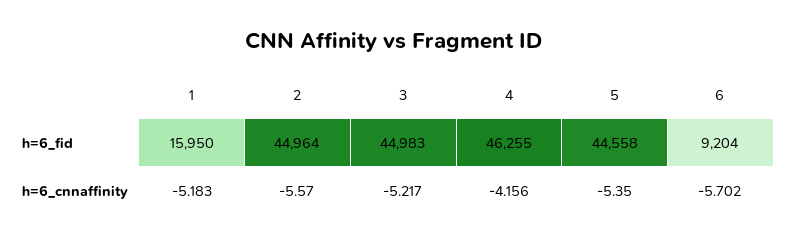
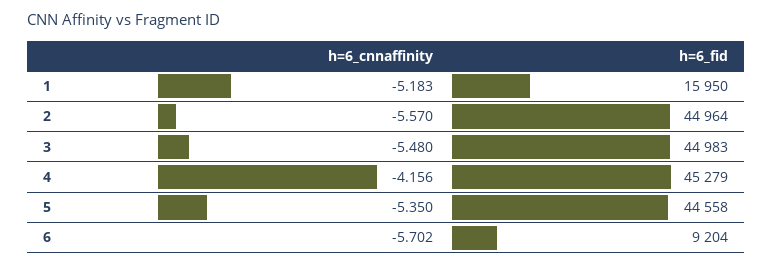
  {
    "1": {
      "h=6_fid": 15950,
      "h=6_cnnaffinity": -5.183
    },
    "2": {
      "h=6_fid": 44964,
      "h=6_cnnaffinity": -5.57
    },
    "3": {
      "h=6_fid": 44983,
-     "h=6_cnnaffinity": -5.217
+     "h=6_cnnaffinity": -5.48
    },
    "4": {
-     "h=6_fid": 46255,
+     "h=6_fid": 45279,
      "h=6_cnnaffinity": -4.156
    },
    "5": {
      "h=6_fid": 44558,
      "h=6_cnnaffinity": -5.35
    },
    "6": {
      "h=6_fid": 9204,
      "h=6_cnnaffinity": -5.702
    }
  }

